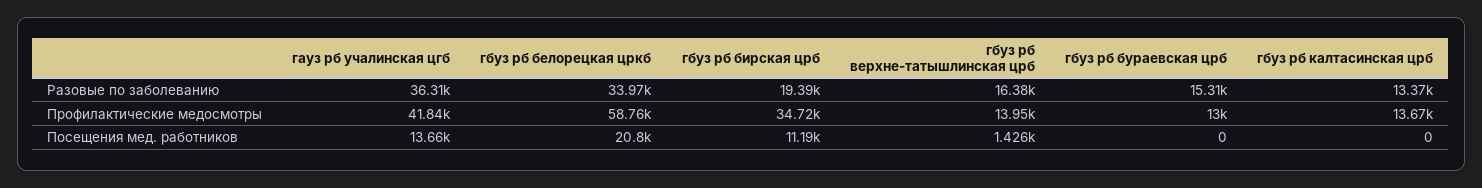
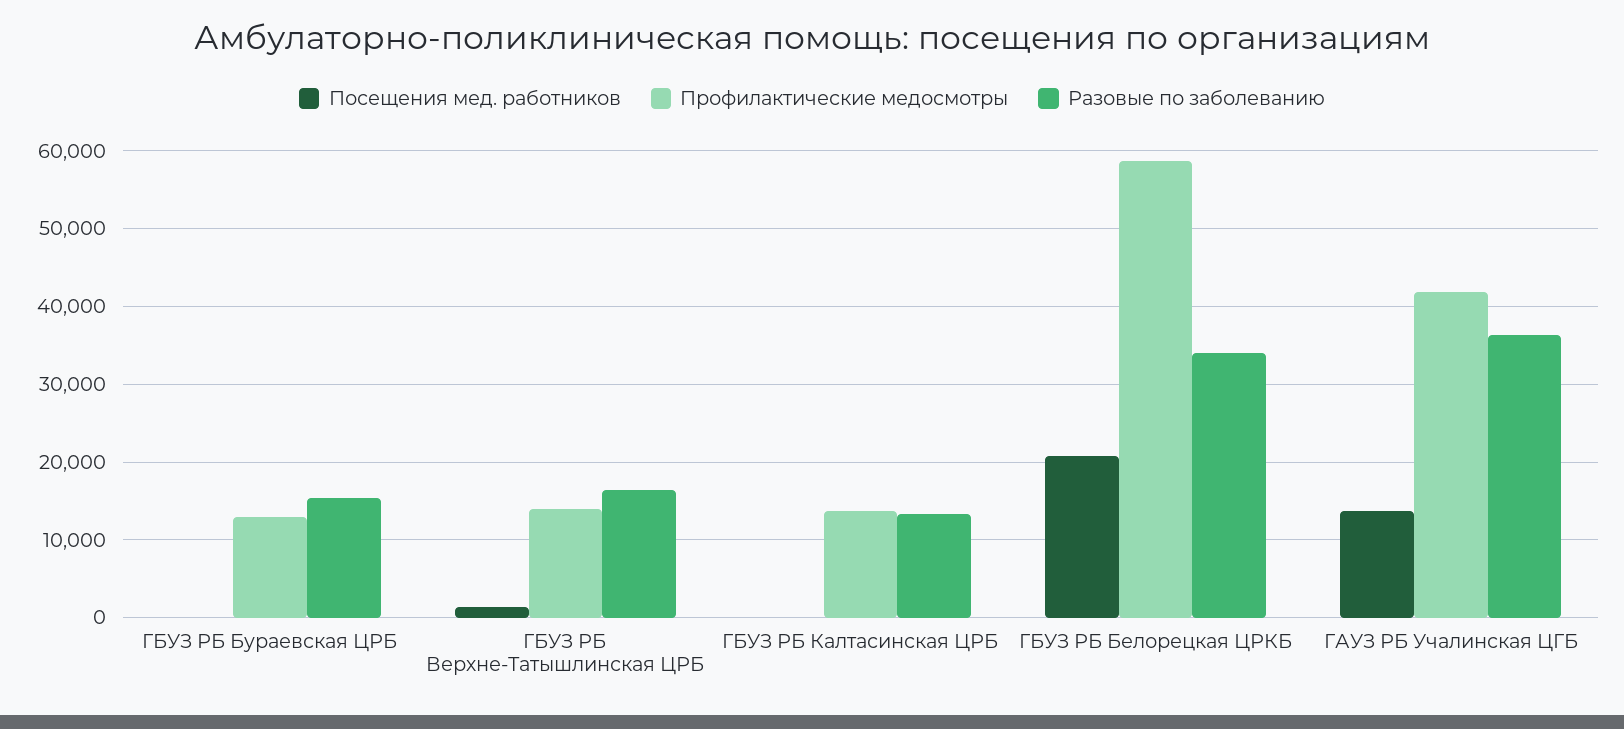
  {
    "Разовые по заболеванию": {
      "гауз рб учалинская цгб": 36310,
      "гбуз рб белорецкая цркб": 33970,
-     "гбуз рб бирская црб": 19390,
      "гбуз рб верхне-татышлинская црб": 16380,
      "гбуз рб бураевская црб": 15310,
      "гбуз рб калтасинская црб": 13370
    },
    "Профилактические медосмотры": {
      "гауз рб учалинская цгб": 41840,
      "гбуз рб белорецкая цркб": 58760,
-     "гбуз рб бирская црб": 34720,
      "гбуз рб верхне-татышлинская црб": 13950,
      "гбуз рб бураевская црб": 13000,
      "гбуз рб калтасинская црб": 13670
    },
    "Посещения мед. работников": {
      "гауз рб учалинская цгб": 13660,
      "гбуз рб белорецкая цркб": 20800,
-     "гбуз рб бирская црб": 11190,
      "гбуз рб верхне-татышлинская црб": 1426,
      "гбуз рб бураевская црб": 0,
      "гбуз рб калтасинская црб": 0
    }
  }

